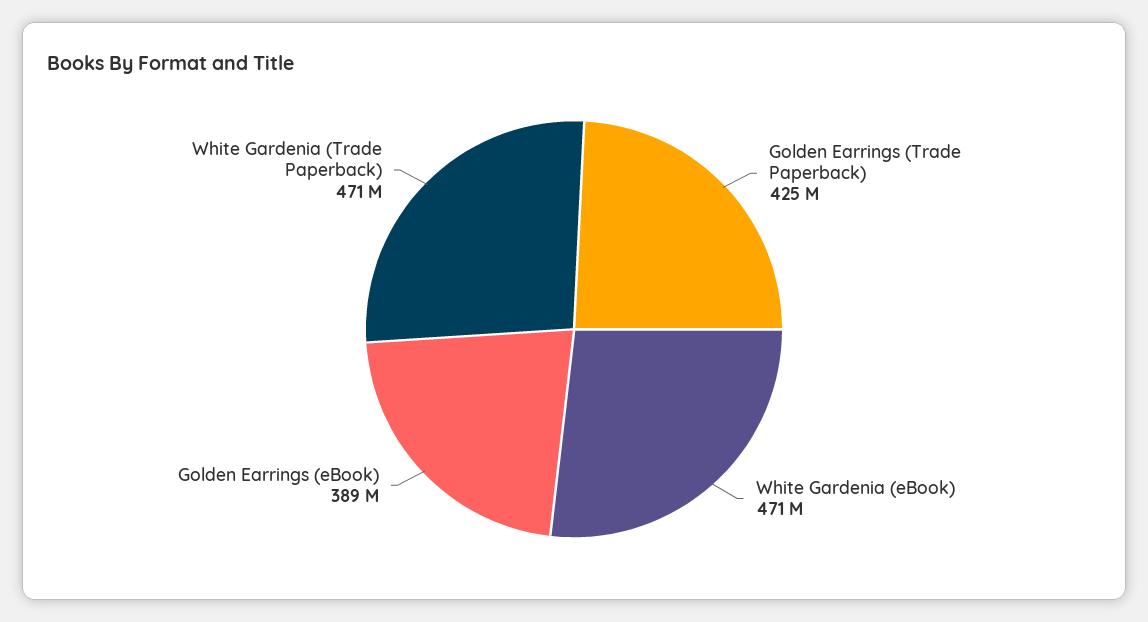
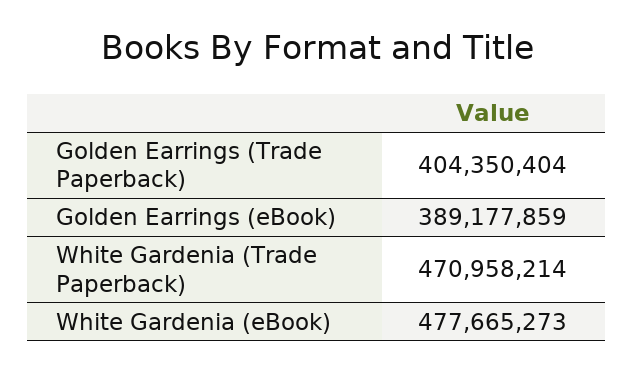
  {
-   "Golden Earrings (Trade Paperback)": 425000000,
+   "Golden Earrings (Trade Paperback)": 404350404,
-   "White Gardenia (eBook)": 471000000,
+   "White Gardenia (eBook)": 477665273,
    "Golden Earrings (eBook)": 389177859,
    "White Gardenia (Trade Paperback)": 470958214
  }

